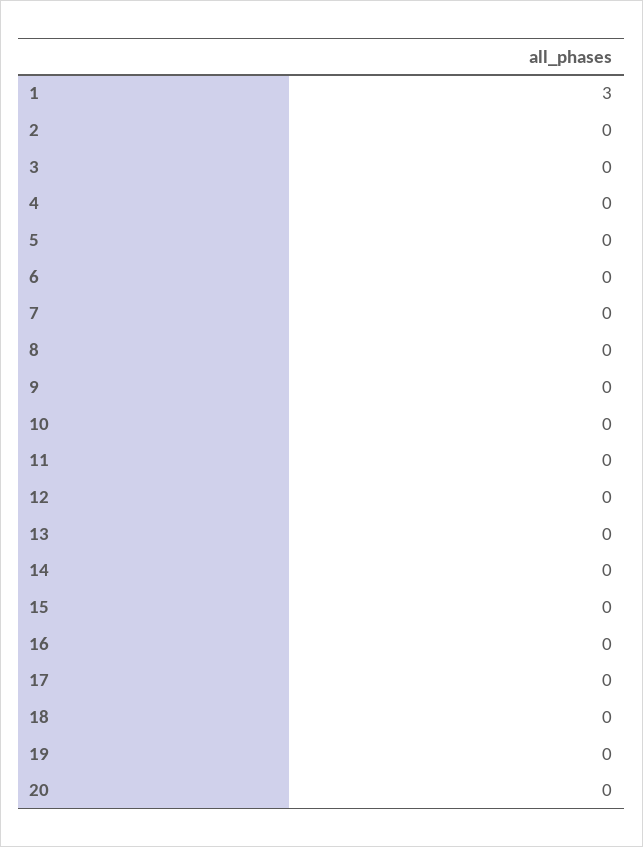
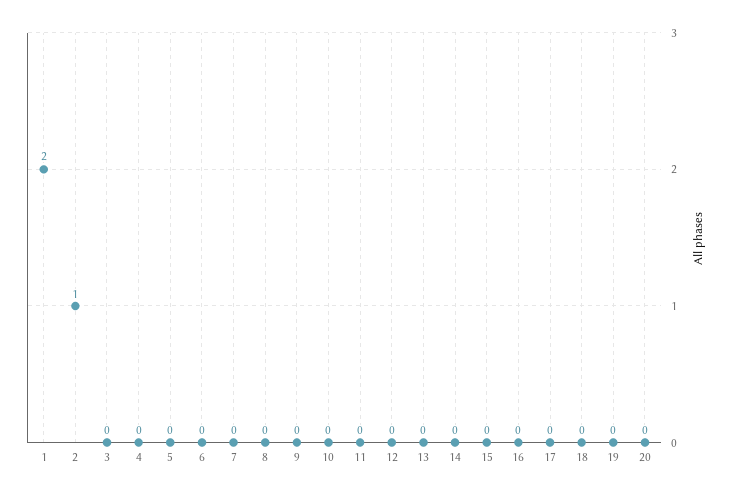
  {
-   "1": 3,
+   "1": 2,
-   "2": 0,
+   "2": 1,
    "3": 0,
    "4": 0,
    "5": 0,
    "6": 0,
    "7": 0,
    "8": 0,
    "9": 0,
    "10": 0,
    "11": 0,
    "12": 0,
    "13": 0,
    "14": 0,
    "15": 0,
    "16": 0,
    "17": 0,
    "18": 0,
    "19": 0,
    "20": 0
  }

